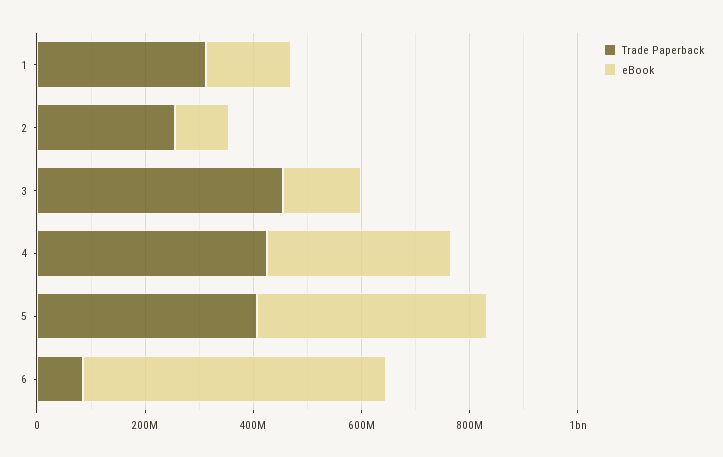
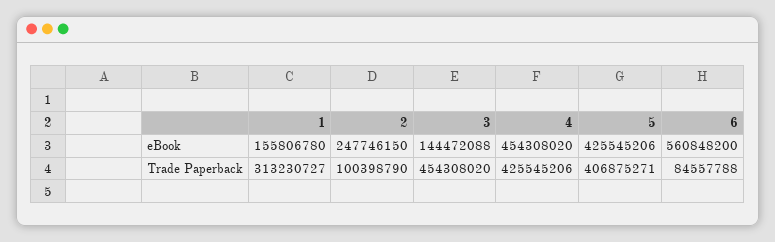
  {
    "Trade Paperback": {
      "1": 313230727,
-     "2": 250000000,
+     "2": 100398790,
      "3": 454308020,
      "4": 425545206,
      "5": 406875271,
      "6": 84557788
    },
    "eBook": {
      "1": 155806780,
-     "2": 100000000,
+     "2": 247746150,
      "3": 144472088,
-     "4": 350000000,
+     "4": 454308020,
      "5": 425545206,
      "6": 560848200
    }
  }

